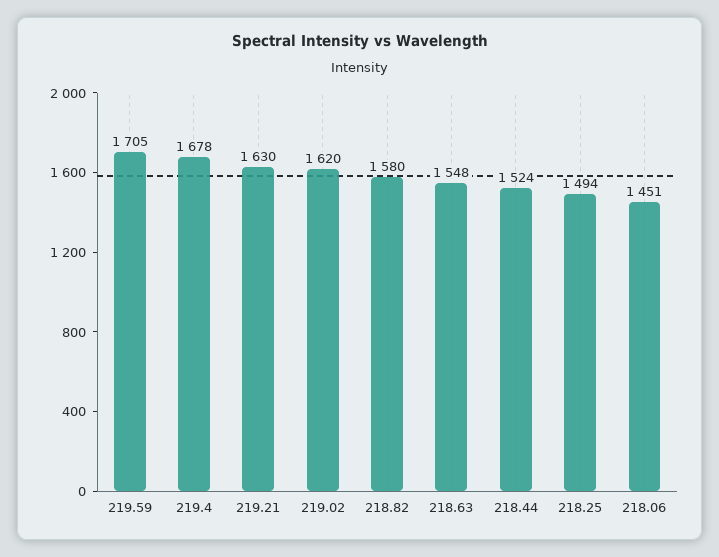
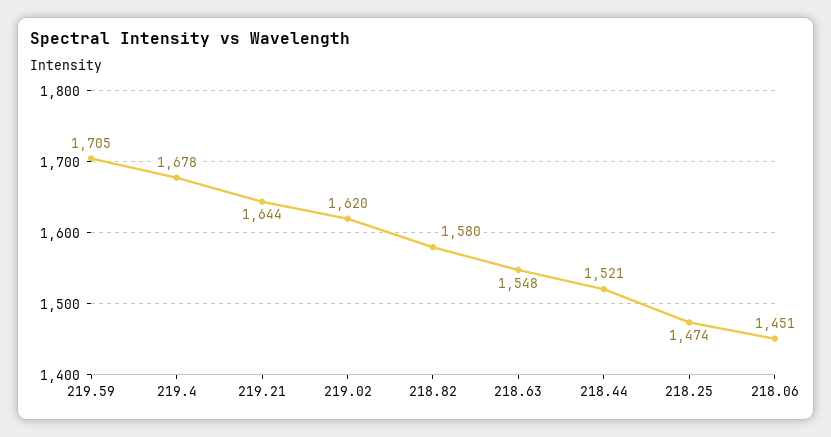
  {
    "219.59": 1705,
    "219.4": 1678,
-   "219.21": 1630,
+   "219.21": 1644,
    "219.02": 1620,
    "218.82": 1580,
    "218.63": 1548,
-   "218.44": 1524,
+   "218.44": 1521,
-   "218.25": 1494,
+   "218.25": 1474,
    "218.06": 1451
  }

